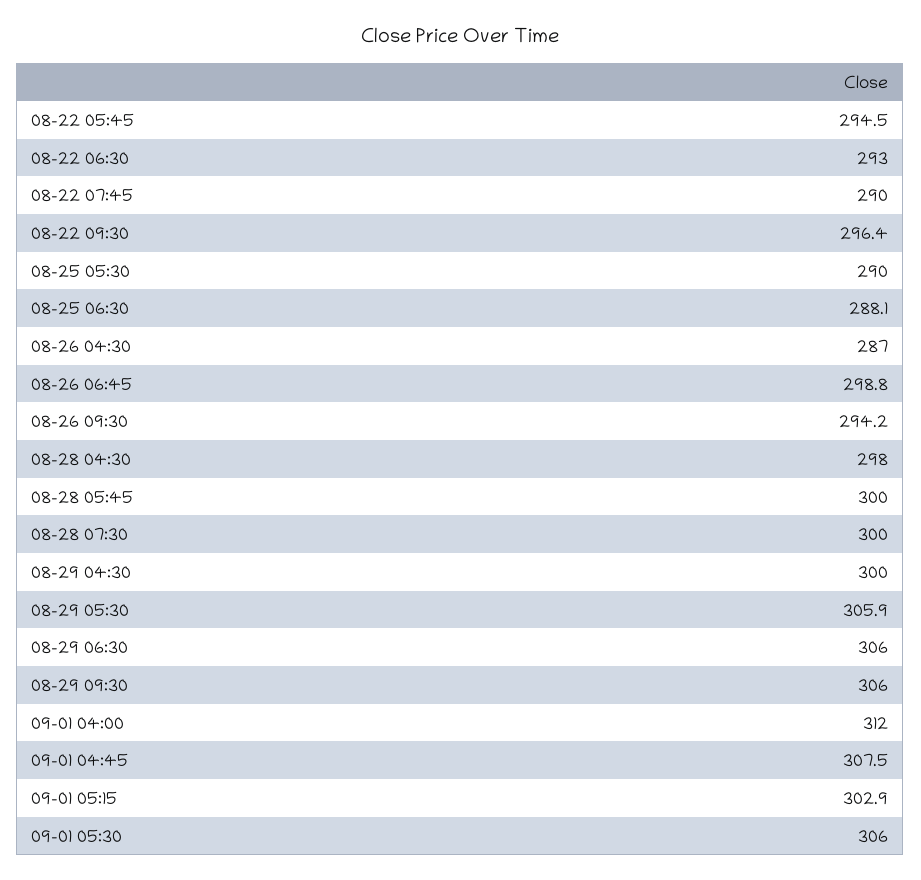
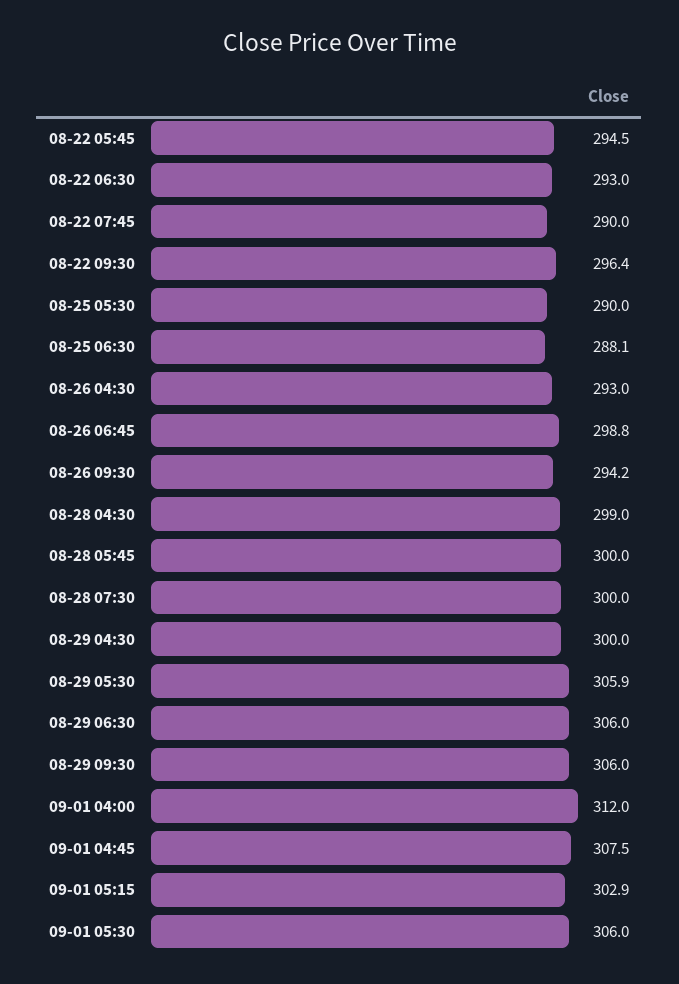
  {
    "08-22 05:45": 294.5,
    "08-22 06:30": 293,
    "08-22 07:45": 290,
    "08-22 09:30": 296.4,
    "08-25 05:30": 290,
    "08-25 06:30": 288.1,
-   "08-26 04:30": 287,
+   "08-26 04:30": 293,
    "08-26 06:45": 298.8,
    "08-26 09:30": 294.2,
-   "08-28 04:30": 298,
+   "08-28 04:30": 299,
    "08-28 05:45": 300,
    "08-28 07:30": 300,
    "08-29 04:30": 300,
    "08-29 05:30": 305.9,
    "08-29 06:30": 306,
    "08-29 09:30": 306,
    "09-01 04:00": 312,
    "09-01 04:45": 307.5,
    "09-01 05:15": 302.9,
    "09-01 05:30": 306
  }

